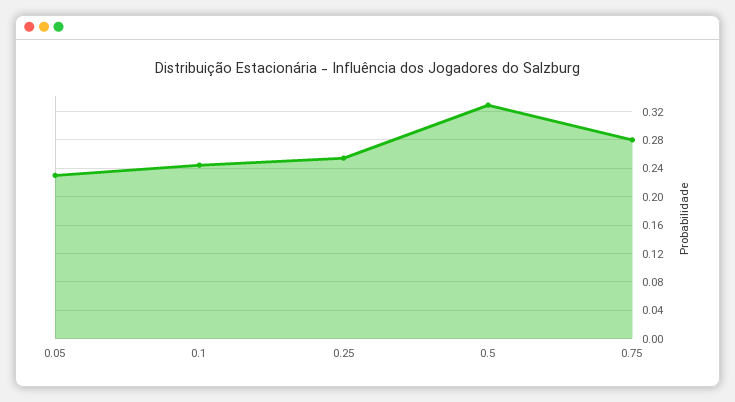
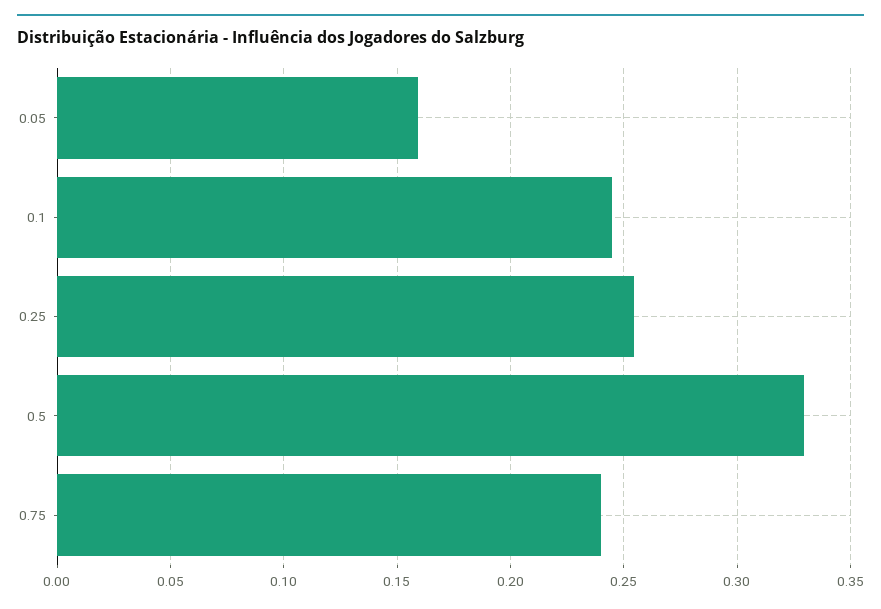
  {
-   "0.05": 0.23,
+   "0.05": 0.16,
    "0.1": 0.245,
    "0.25": 0.255,
    "0.5": 0.33,
-   "0.75": 0.28
+   "0.75": 0.24
  }

